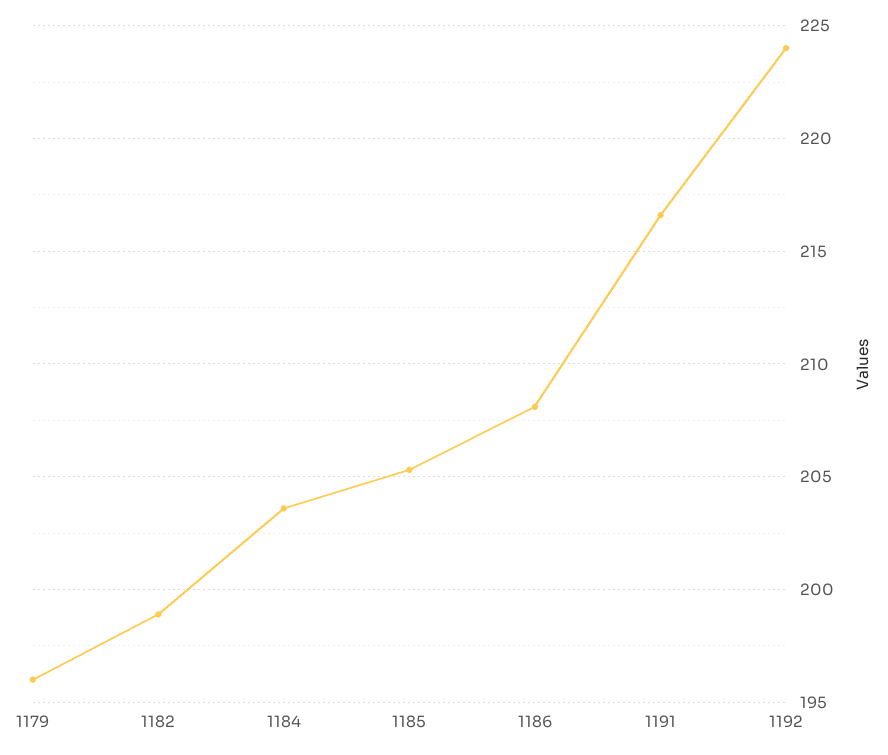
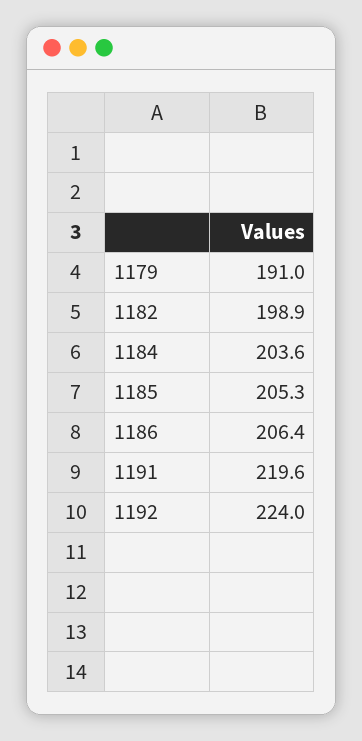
  {
-   "1179": 196,
+   "1179": 191,
    "1182": 198.9,
    "1184": 203.6,
    "1185": 205.3,
-   "1186": 208,
+   "1186": 206.4,
-   "1191": 216.5,
+   "1191": 219.6,
    "1192": 224
  }

